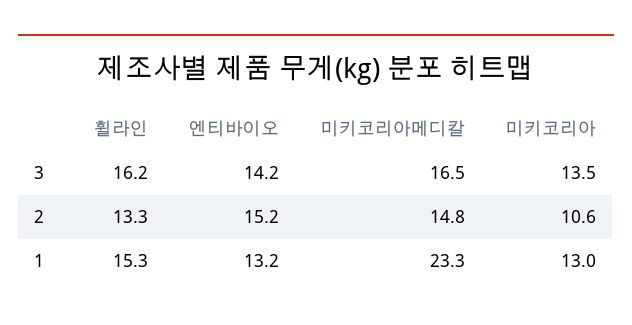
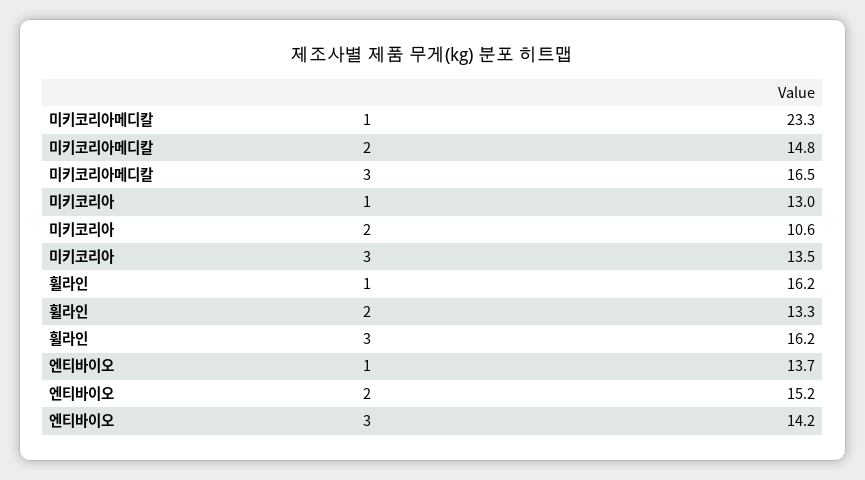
  {
    "휠라인": {
      "3": 16.2,
      "2": 13.3,
-     "1": 15.3
+     "1": 16.2
    },
    "엔티바이오": {
      "3": 14.2,
      "2": 15.2,
-     "1": 13.2
+     "1": 13.7
    },
    "미키코리아메디칼": {
      "3": 16.5,
      "2": 14.8,
      "1": 23.3
    },
    "미키코리아": {
      "3": 13.5,
      "2": 10.6,
      "1": 13
    }
  }

